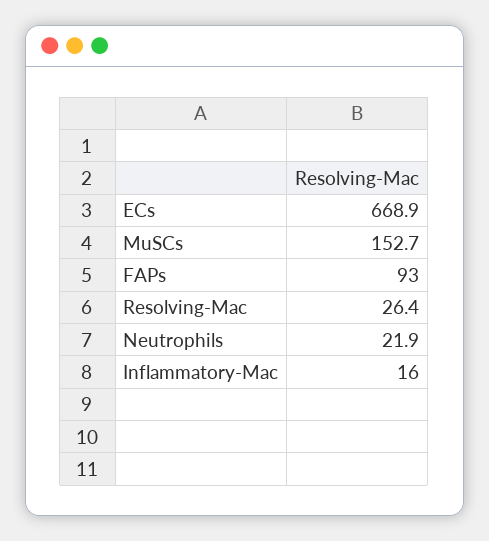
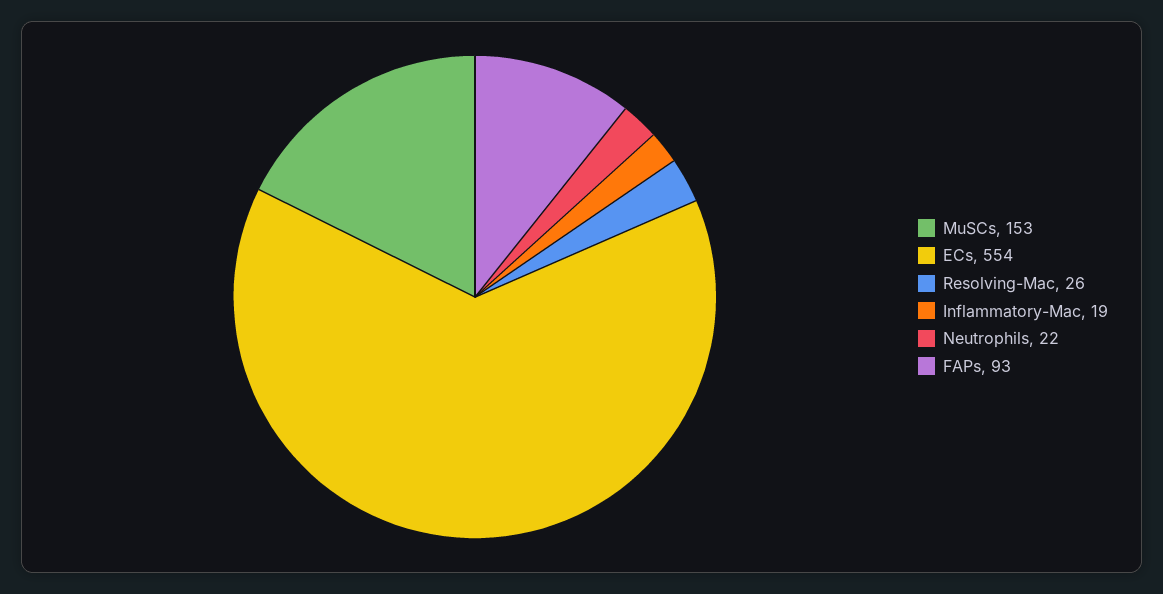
  {
-   "ECs": 668.9,
+   "ECs": 554,
    "MuSCs": 152.7,
    "FAPs": 93,
    "Resolving-Mac": 26.4,
    "Neutrophils": 21.9,
-   "Inflammatory-Mac": 16
+   "Inflammatory-Mac": 19
  }

